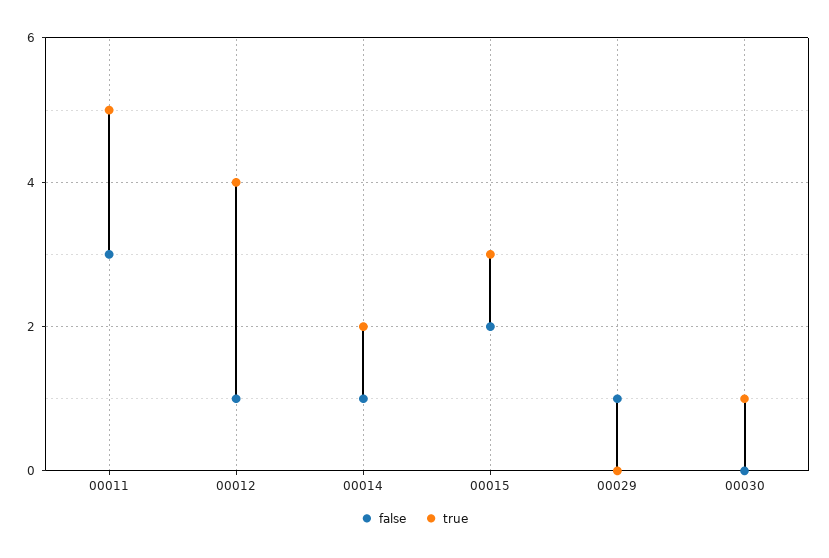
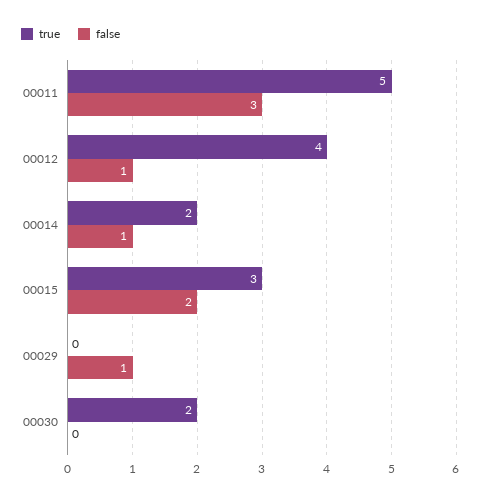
  {
    "false": {
      "00011": 3,
      "00012": 1,
      "00014": 1,
      "00015": 2,
      "00029": 1,
      "00030": 0
    },
    "true": {
      "00011": 5,
      "00012": 4,
      "00014": 2,
      "00015": 3,
      "00029": 0,
-     "00030": 1
+     "00030": 2
    }
  }

